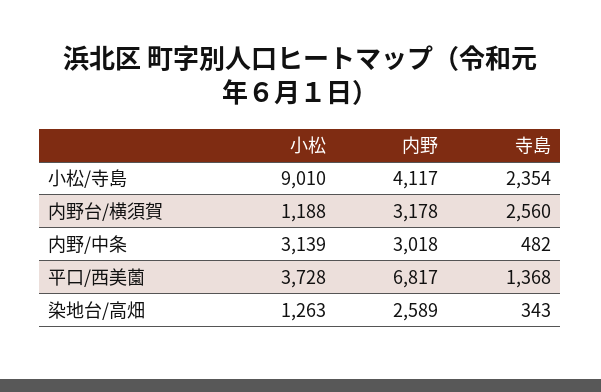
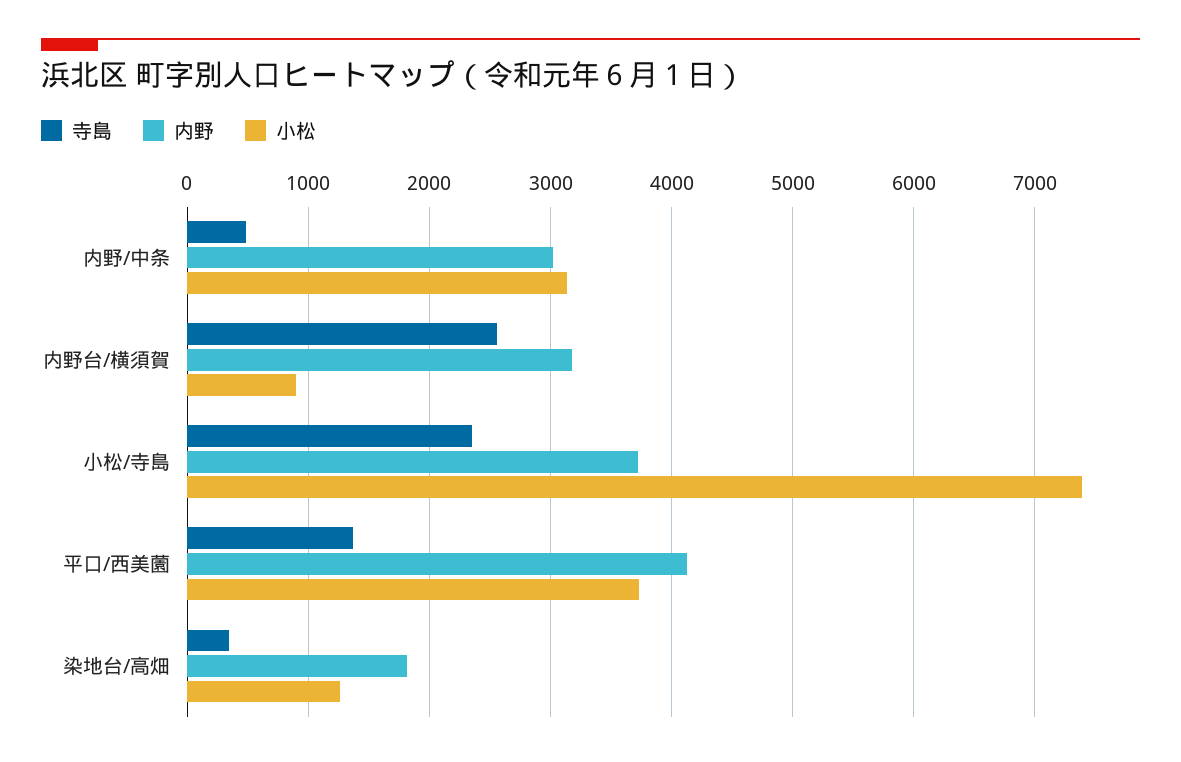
  {
    "小松": {
-     "小松/寺島": 9010,
+     "小松/寺島": 7400,
-     "内野台/横須賀": 1188,
+     "内野台/横須賀": 900,
      "内野/中条": 3139,
      "平口/西美薗": 3728,
      "染地台/高畑": 1263
    },
    "内野": {
-     "小松/寺島": 4117,
+     "小松/寺島": 3700,
      "内野台/横須賀": 3178,
      "内野/中条": 3018,
-     "平口/西美薗": 6817,
+     "平口/西美薗": 4100,
-     "染地台/高畑": 2589
+     "染地台/高畑": 1800
    },
    "寺島": {
      "小松/寺島": 2354,
      "内野台/横須賀": 2560,
      "内野/中条": 482,
      "平口/西美薗": 1368,
      "染地台/高畑": 343
    }
  }

